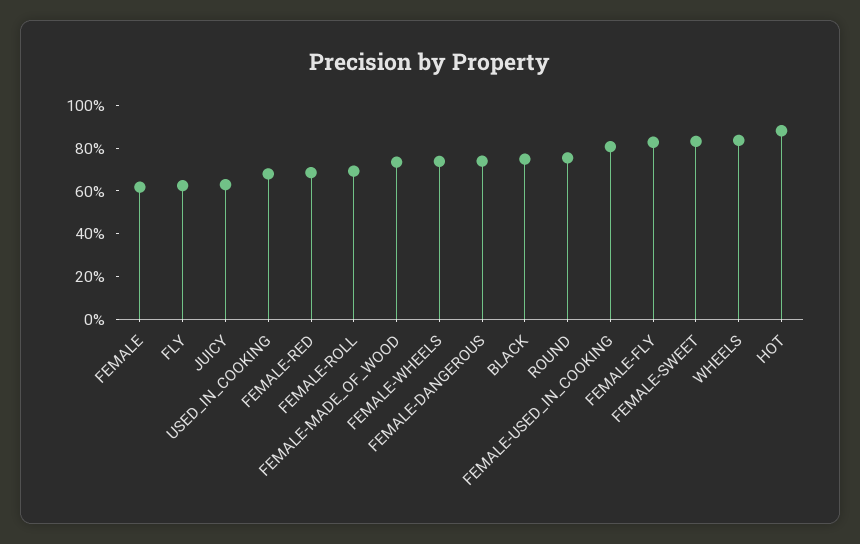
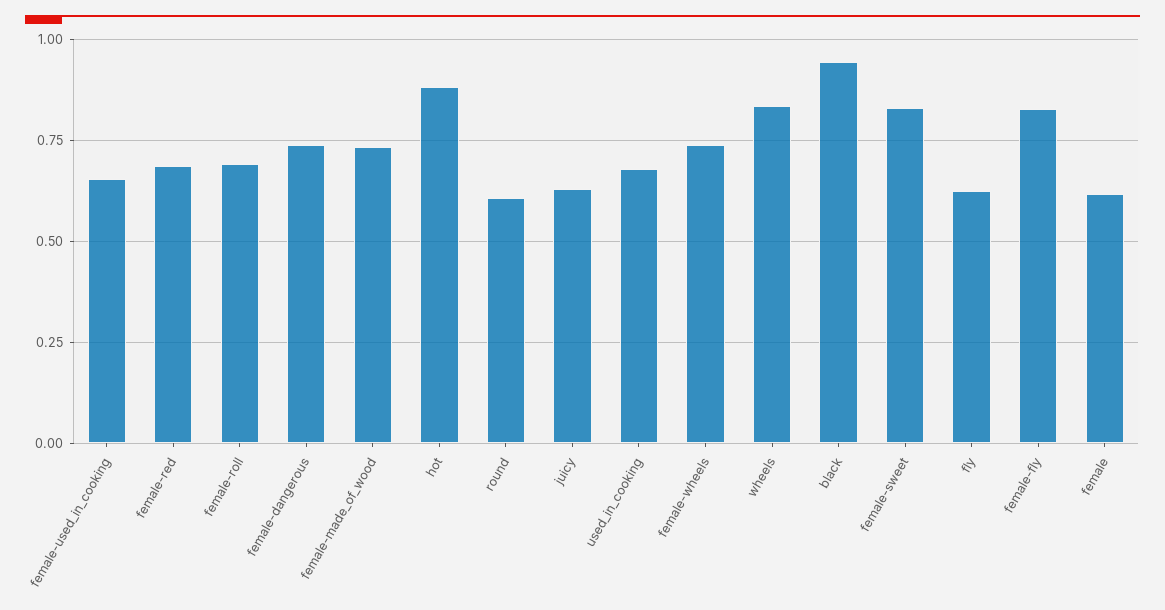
  {
    "FEMALE": 0.625,
    "FLY": 0.625,
    "JUICY": 0.625,
    "USED_IN_COOKING": 0.675,
    "FEMALE-RED": 0.675,
    "FEMALE-ROLL": 0.7,
    "FEMALE-MADE_OF_WOOD": 0.725,
    "FEMALE-WHEELS": 0.75,
    "FEMALE-DANGEROUS": 0.75,
-   "BLACK": 0.75,
+   "BLACK": 0.95,
-   "ROUND": 0.75,
+   "ROUND": 0.6,
-   "FEMALE-USED_IN_COOKING": 0.8,
+   "FEMALE-USED_IN_COOKING": 0.65,
    "FEMALE-FLY": 0.825,
    "FEMALE-SWEET": 0.825,
    "WHEELS": 0.825,
    "HOT": 0.875
  }

